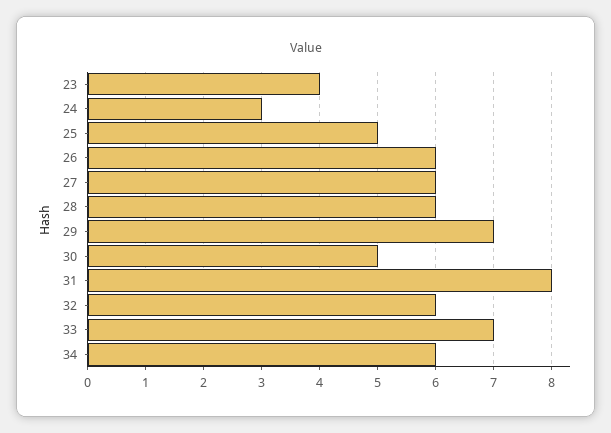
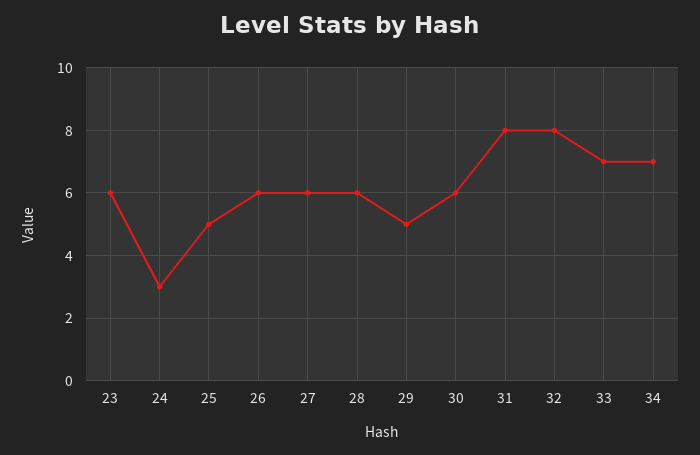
  {
-   "23": 4,
+   "23": 6,
    "24": 3,
    "25": 5,
    "26": 6,
    "27": 6,
    "28": 6,
-   "29": 7,
+   "29": 5,
-   "30": 5,
+   "30": 6,
    "31": 8,
-   "32": 6,
+   "32": 8,
    "33": 7,
-   "34": 6
+   "34": 7
  }

